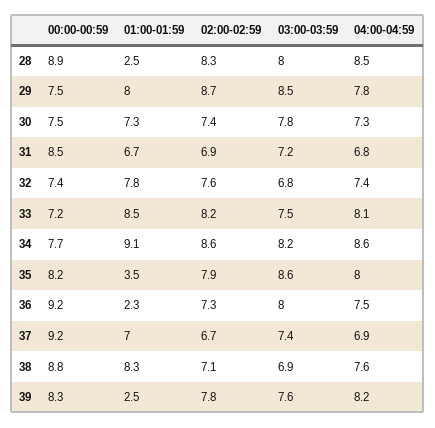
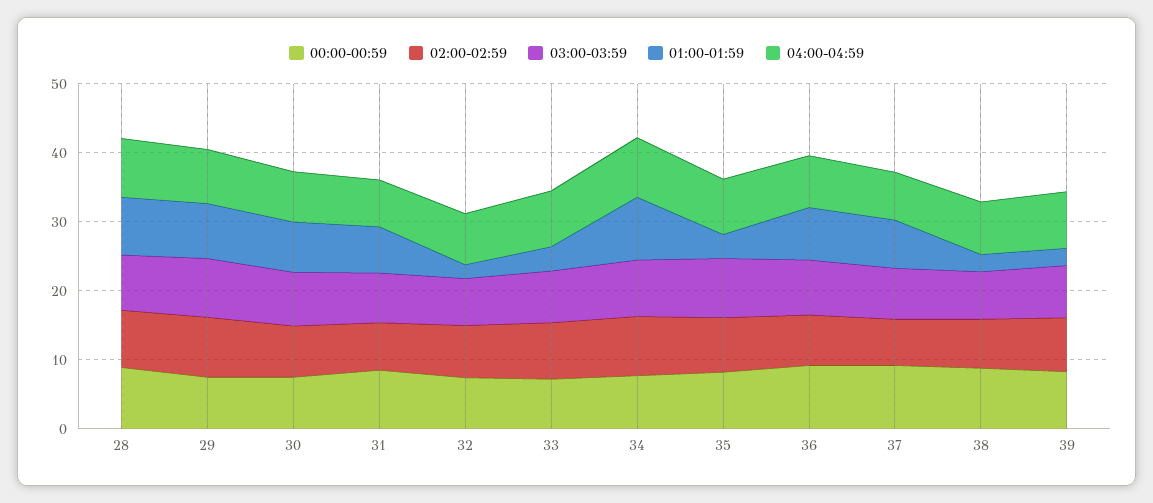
  {
    "00:00-00:59": {
      "28": 8.9,
      "29": 7.5,
      "30": 7.5,
      "31": 8.5,
      "32": 7.4,
      "33": 7.2,
      "34": 7.7,
      "35": 8.2,
      "36": 9.2,
      "37": 9.2,
      "38": 8.8,
      "39": 8.3
    },
    "01:00-01:59": {
-     "28": 2.5,
+     "28": 8,
      "29": 8,
      "30": 7.3,
      "31": 6.7,
-     "32": 7.8,
+     "32": 2,
-     "33": 8.5,
+     "33": 4,
      "34": 9.1,
      "35": 3.5,
-     "36": 2.3,
+     "36": 8,
      "37": 7,
-     "38": 8.3,
+     "38": 2,
      "39": 2.5
    },
    "02:00-02:59": {
      "28": 8.3,
      "29": 8.7,
      "30": 7.4,
      "31": 6.9,
      "32": 7.6,
      "33": 8.2,
      "34": 8.6,
      "35": 7.9,
      "36": 7.3,
      "37": 6.7,
      "38": 7.1,
      "39": 7.8
    },
    "03:00-03:59": {
      "28": 8,
      "29": 8.5,
      "30": 7.8,
      "31": 7.2,
      "32": 6.8,
      "33": 7.5,
      "34": 8.2,
      "35": 8.6,
      "36": 8,
      "37": 7.4,
      "38": 6.9,
      "39": 7.6
    },
    "04:00-04:59": {
      "28": 8.5,
      "29": 7.8,
      "30": 7.3,
      "31": 6.8,
      "32": 7.4,
      "33": 8.1,
      "34": 8.6,
      "35": 8,
      "36": 7.5,
      "37": 6.9,
      "38": 7.6,
      "39": 8.2
    }
  }

